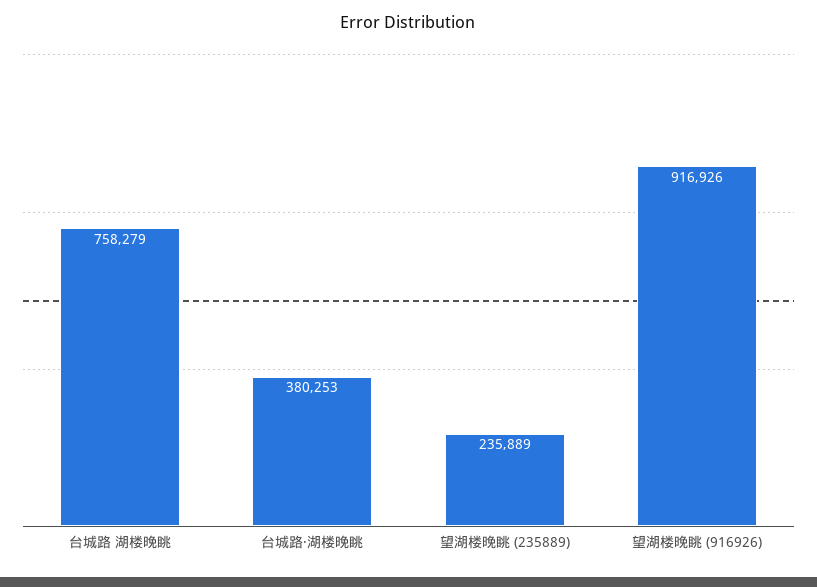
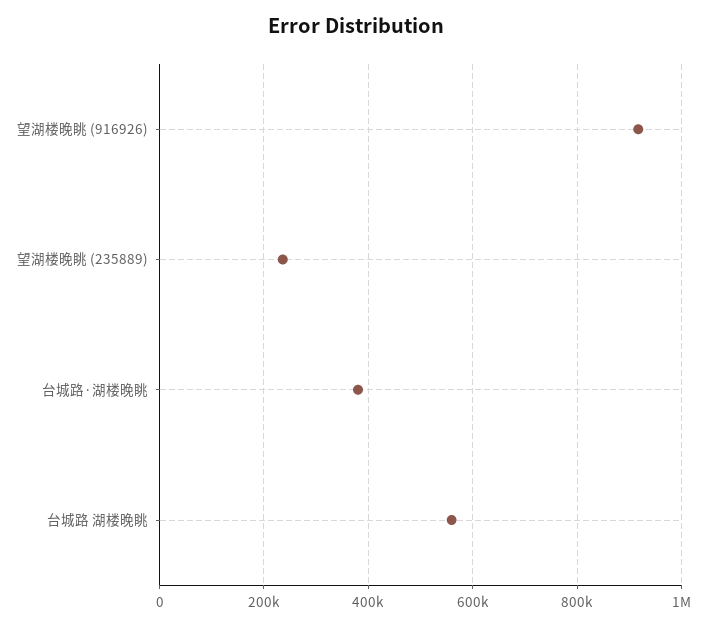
  {
-   "台城路 湖楼晚眺": 758279,
+   "台城路 湖楼晚眺": 560000,
    "台城路·湖楼晚眺": 380253,
    "望湖楼晚眺 (235889)": 235889,
    "望湖楼晚眺 (916926)": 916926
  }

